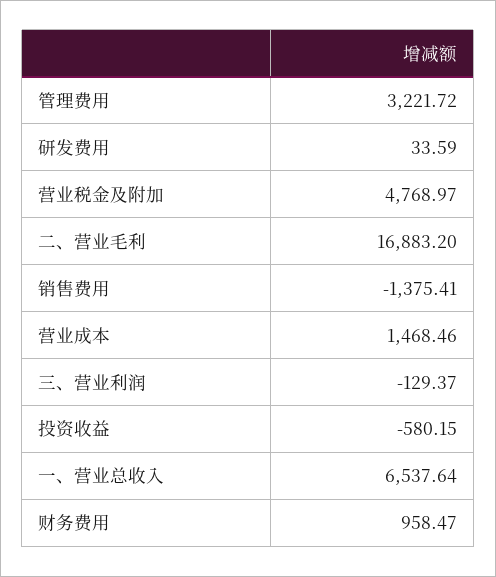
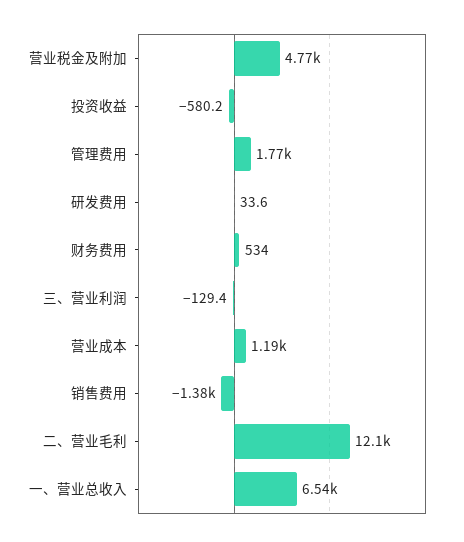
  {
-   "管理费用": 3221.72,
+   "管理费用": 1770,
    "研发费用": 33.59,
    "营业税金及附加": 4768.97,
-   "二、营业毛利": 16883.2,
+   "二、营业毛利": 12100,
    "销售费用": -1375.41,
-   "营业成本": 1468.46,
+   "营业成本": 1190,
    "三、营业利润": -129.37,
    "投资收益": -580.15,
    "一、营业总收入": 6537.64,
-   "财务费用": 958.47
+   "财务费用": 534
  }

